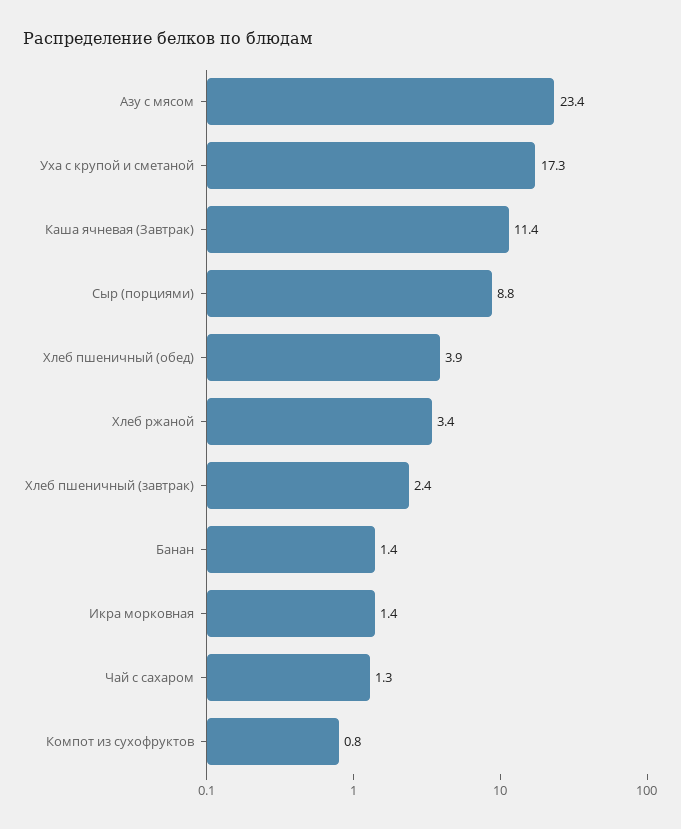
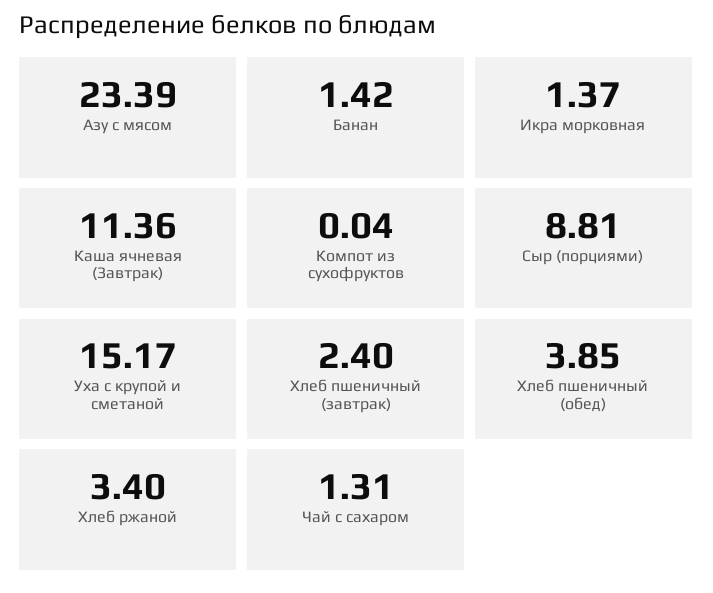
  {
    "Азу с мясом": 23.39,
-   "Уха с крупой и сметаной": 17.3,
+   "Уха с крупой и сметаной": 15.17,
    "Каша ячневая (Завтрак)": 11.36,
    "Сыр (порциями)": 8.81,
    "Хлеб пшеничный (обед)": 3.85,
    "Хлеб ржаной": 3.4,
    "Хлеб пшеничный (завтрак)": 2.4,
    "Банан": 1.42,
    "Икра морковная": 1.37,
    "Чай с сахаром": 1.31,
-   "Компот из сухофруктов": 0.8
+   "Компот из сухофруктов": 0.04
  }

